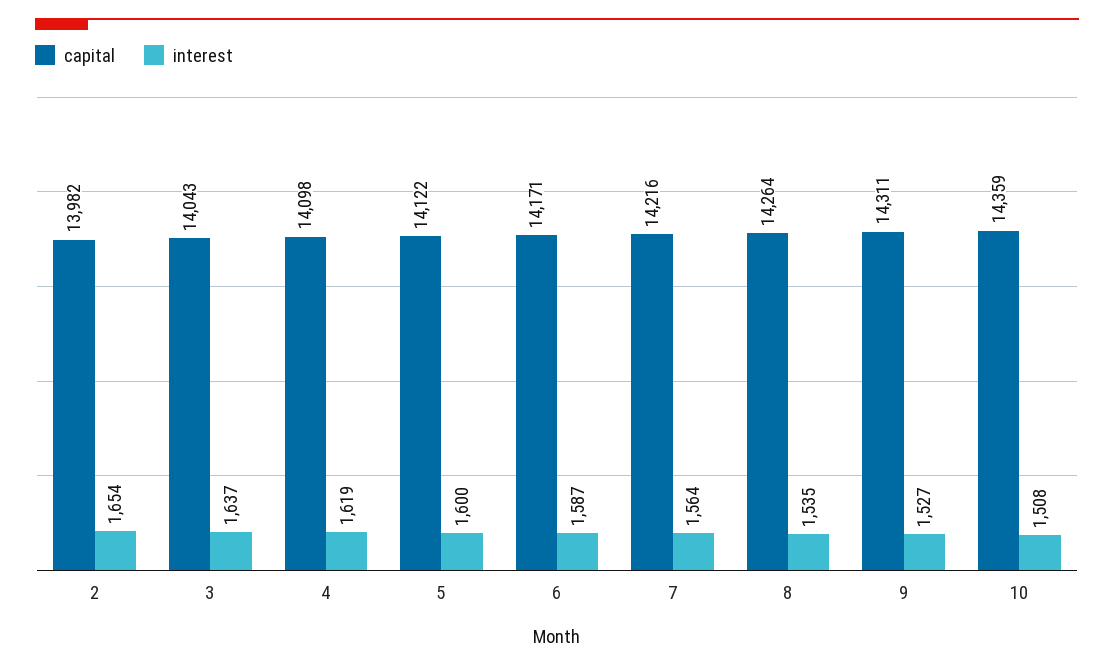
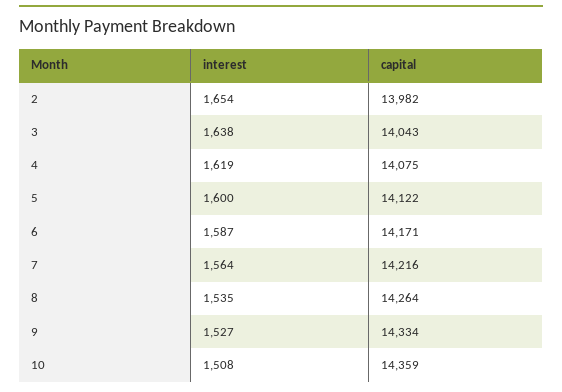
  {
    "capital": {
      "2": 13982,
      "3": 14043,
-     "4": 14098,
+     "4": 14075,
      "5": 14122,
      "6": 14171,
      "7": 14216,
      "8": 14264,
-     "9": 14311,
+     "9": 14334,
      "10": 14359
    },
    "interest": {
      "2": 1654,
-     "3": 1637,
+     "3": 1638,
      "4": 1619,
      "5": 1600,
      "6": 1587,
      "7": 1564,
      "8": 1535,
      "9": 1527,
      "10": 1508
    }
  }

